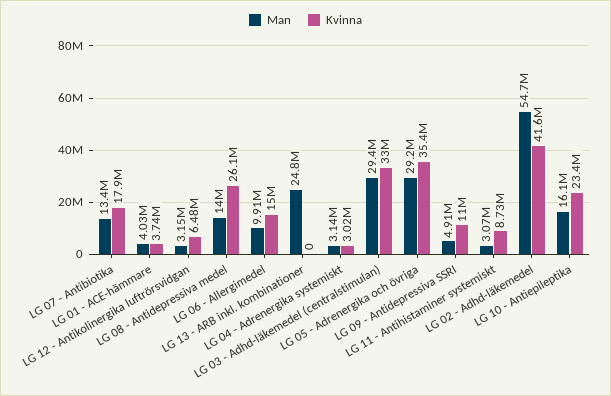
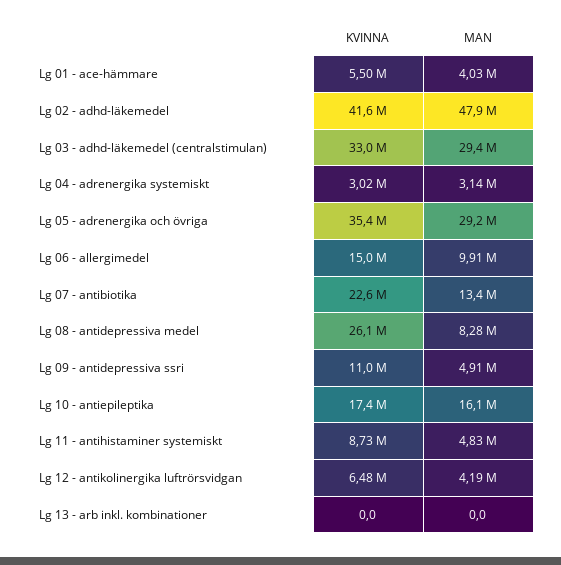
  {
    "Man": {
      "LG 07 - Antibiotika": 13400000,
      "LG 01 - ACE-hämmare": 4030000,
-     "LG 12 - Antikolinergika luftrörsvidgan": 3150000,
+     "LG 12 - Antikolinergika luftrörsvidgan": 4190000,
-     "LG 08 - Antidepressiva medel": 14000000,
+     "LG 08 - Antidepressiva medel": 8280000,
      "LG 06 - Allergimedel": 9910000,
-     "LG 13 - ARB inkl. kombinationer": 24800000,
+     "LG 13 - ARB inkl. kombinationer": 0,
      "LG 04 - Adrenergika systemiskt": 3140000,
      "LG 03 - Adhd-läkemedel (centralstimulan)": 29400000,
      "LG 05 - Adrenergika och övriga": 29200000,
      "LG 09 - Antidepressiva SSRI": 4910000,
-     "LG 11 - Antihistaminer systemiskt": 3070000,
+     "LG 11 - Antihistaminer systemiskt": 4830000,
-     "LG 02 - Adhd-läkemedel": 54700000,
+     "LG 02 - Adhd-läkemedel": 47900000,
      "LG 10 - Antiepileptika": 16100000
    },
    "Kvinna": {
-     "LG 07 - Antibiotika": 17900000,
+     "LG 07 - Antibiotika": 22600000,
-     "LG 01 - ACE-hämmare": 3740000,
+     "LG 01 - ACE-hämmare": 5500000,
      "LG 12 - Antikolinergika luftrörsvidgan": 6480000,
      "LG 08 - Antidepressiva medel": 26100000,
      "LG 06 - Allergimedel": 15000000,
      "LG 13 - ARB inkl. kombinationer": 0,
      "LG 04 - Adrenergika systemiskt": 3020000,
      "LG 03 - Adhd-läkemedel (centralstimulan)": 33000000,
      "LG 05 - Adrenergika och övriga": 35400000,
      "LG 09 - Antidepressiva SSRI": 11000000,
      "LG 11 - Antihistaminer systemiskt": 8730000,
      "LG 02 - Adhd-läkemedel": 41600000,
-     "LG 10 - Antiepileptika": 23400000
+     "LG 10 - Antiepileptika": 17400000
    }
  }

